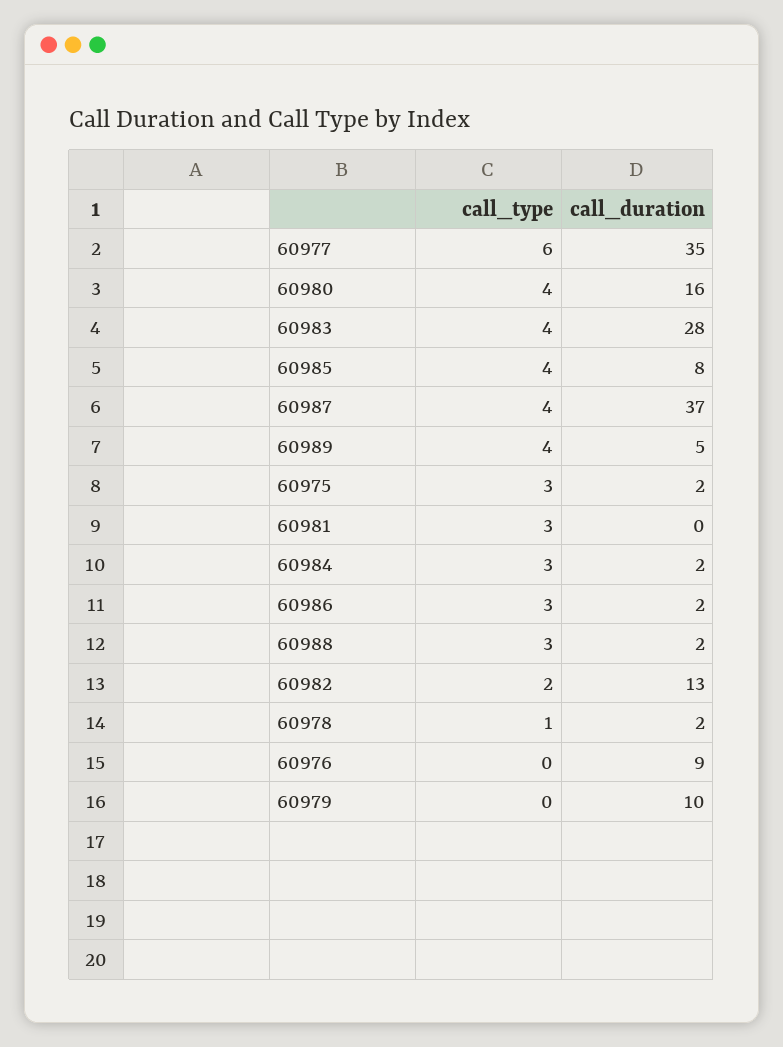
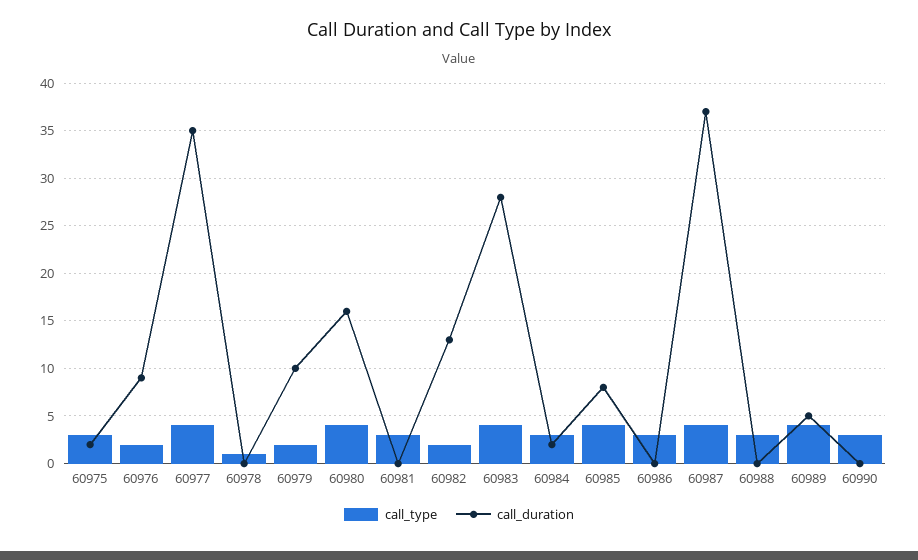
  {
    "call_type": {
-     "60977": 6,
+     "60977": 4,
      "60980": 4,
      "60983": 4,
      "60985": 4,
      "60987": 4,
      "60989": 4,
      "60975": 3,
      "60981": 3,
      "60984": 3,
      "60986": 3,
      "60988": 3,
      "60982": 2,
      "60978": 1,
-     "60976": 0,
+     "60976": 2,
-     "60979": 0
+     "60979": 2,
+     "60990": 3
    },
    "call_duration": {
      "60977": 35,
      "60980": 16,
      "60983": 28,
      "60985": 8,
      "60987": 37,
      "60989": 5,
      "60975": 2,
      "60981": 0,
      "60984": 2,
-     "60986": 2,
+     "60986": 0,
-     "60988": 2,
+     "60988": 0,
      "60982": 13,
-     "60978": 2,
+     "60978": 0,
      "60976": 9,
-     "60979": 10
+     "60979": 10,
+     "60990": 0
    }
  }

